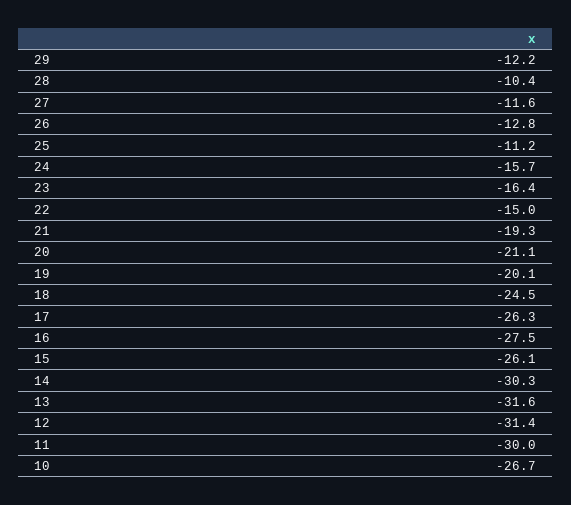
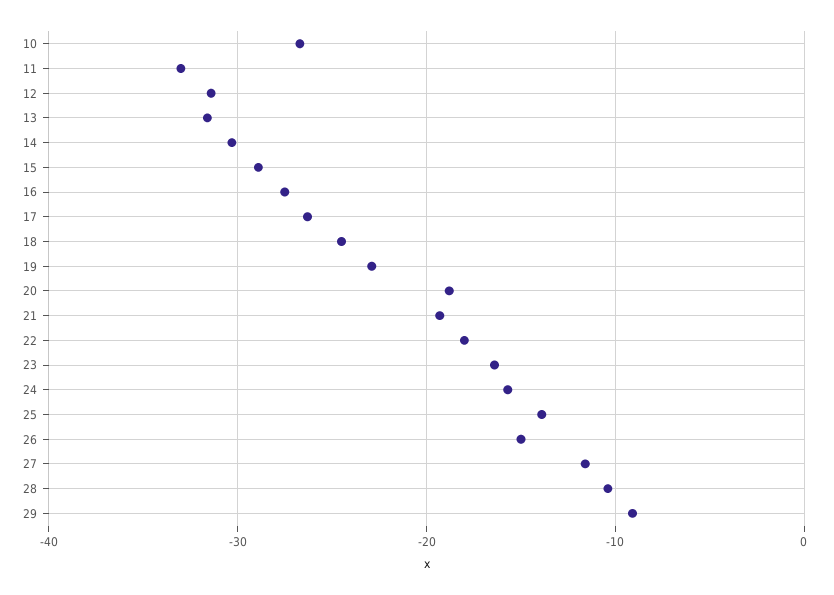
  {
-   "29": -12.2,
+   "29": -9,
    "28": -10.4,
    "27": -11.6,
-   "26": -12.8,
+   "26": -15,
-   "25": -11.2,
+   "25": -14,
    "24": -15.7,
    "23": -16.4,
-   "22": -15,
+   "22": -18,
    "21": -19.3,
-   "20": -21.1,
+   "20": -19,
-   "19": -20.1,
+   "19": -23,
    "18": -24.5,
    "17": -26.3,
    "16": -27.5,
-   "15": -26.1,
+   "15": -29,
    "14": -30.3,
    "13": -31.6,
    "12": -31.4,
-   "11": -30,
+   "11": -33,
    "10": -26.7
  }

